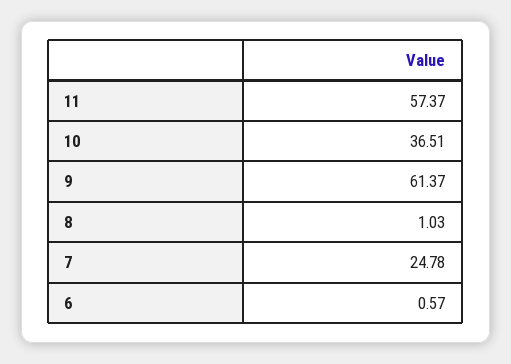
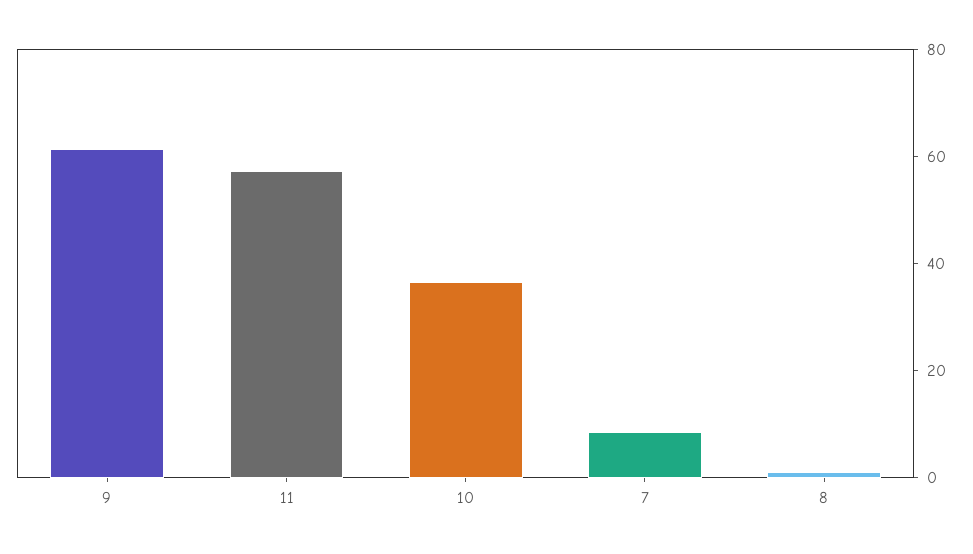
  {
    "11": 57.37,
    "10": 36.51,
    "9": 61.37,
    "8": 1.03,
-   "7": 24.78,
+   "7": 10
-   "6": 0.57
  }

